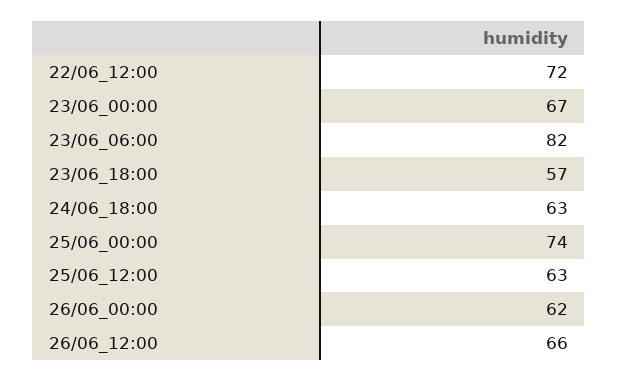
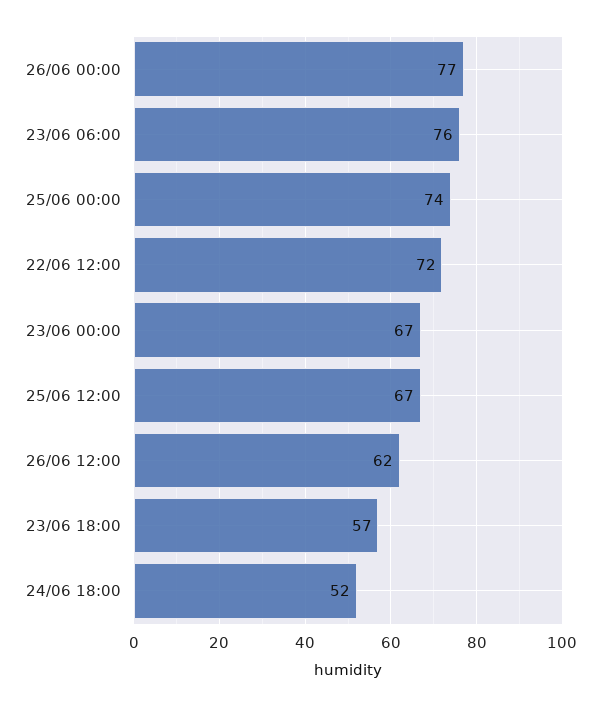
  {
    "22/06_12:00": 72,
    "23/06_00:00": 67,
-   "23/06_06:00": 82,
+   "23/06_06:00": 76,
    "23/06_18:00": 57,
-   "24/06_18:00": 63,
+   "24/06_18:00": 52,
    "25/06_00:00": 74,
-   "25/06_12:00": 63,
+   "25/06_12:00": 67,
-   "26/06_00:00": 62,
+   "26/06_00:00": 77,
-   "26/06_12:00": 66
+   "26/06_12:00": 62
  }

